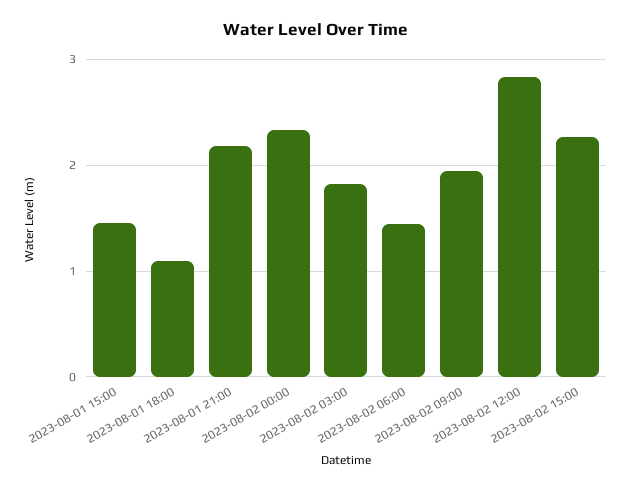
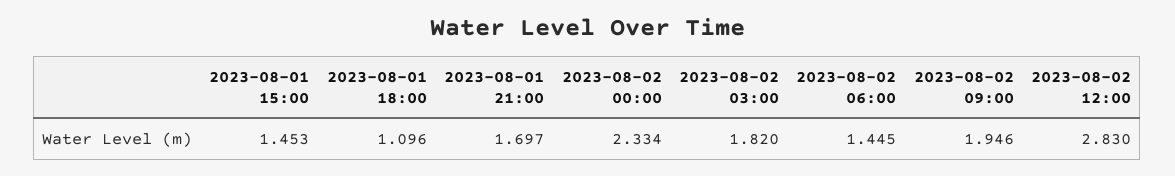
  {
    "2023-08-01 15:00": 1.453,
    "2023-08-01 18:00": 1.096,
-   "2023-08-01 21:00": 2.2,
+   "2023-08-01 21:00": 1.697,
    "2023-08-02 00:00": 2.334,
    "2023-08-02 03:00": 1.82,
    "2023-08-02 06:00": 1.445,
    "2023-08-02 09:00": 1.946,
-   "2023-08-02 12:00": 2.83,
+   "2023-08-02 12:00": 2.83
-   "2023-08-02 15:00": 2.3
  }

